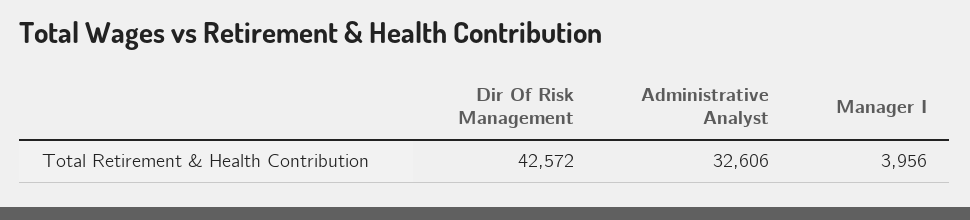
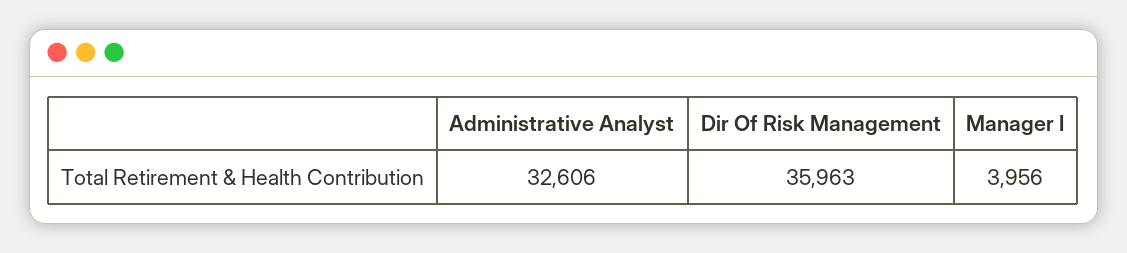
  {
-   "Dir Of Risk Management": 42572,
+   "Dir Of Risk Management": 35963,
    "Administrative Analyst": 32606,
    "Manager I": 3956
  }

